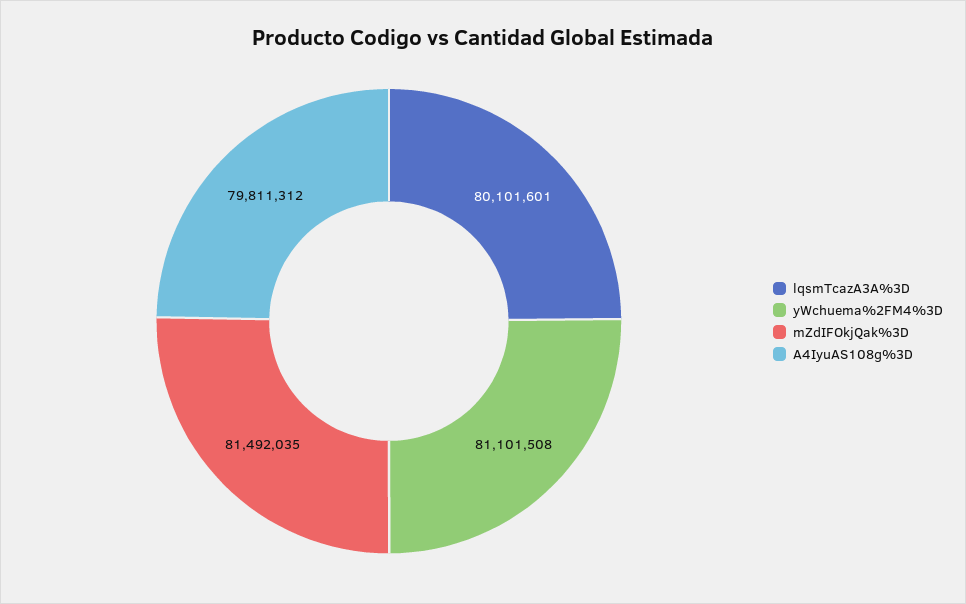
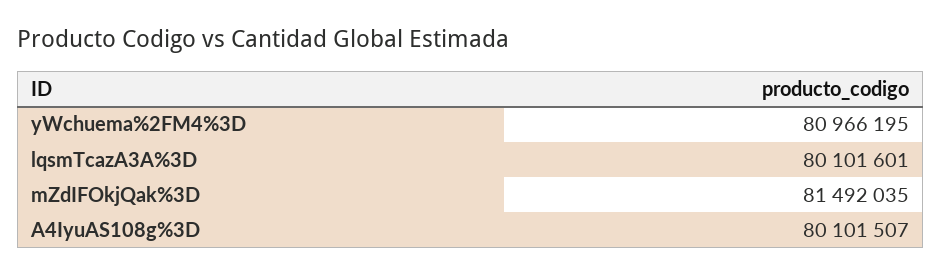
  {
    "lqsmTcazA3A%3D": 80101601,
-   "yWchuema%2FM4%3D": 81101508,
+   "yWchuema%2FM4%3D": 80966195,
    "mZdIFOkjQak%3D": 81492035,
-   "A4IyuAS108g%3D": 79811312
+   "A4IyuAS108g%3D": 80101507
  }

